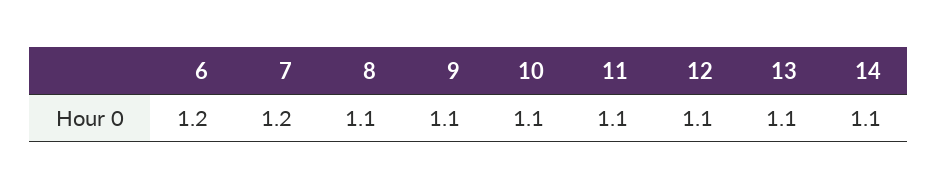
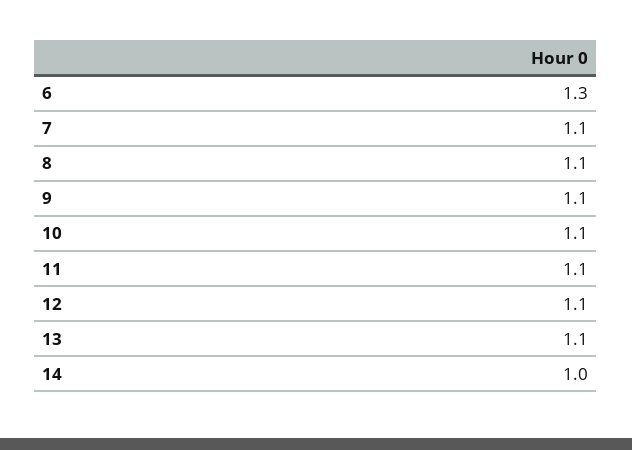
  {
-   "6": 1.2,
+   "6": 1.3,
-   "7": 1.2,
+   "7": 1.1,
    "8": 1.1,
    "9": 1.1,
    "10": 1.1,
    "11": 1.1,
    "12": 1.1,
    "13": 1.1,
-   "14": 1.1
+   "14": 1
  }

